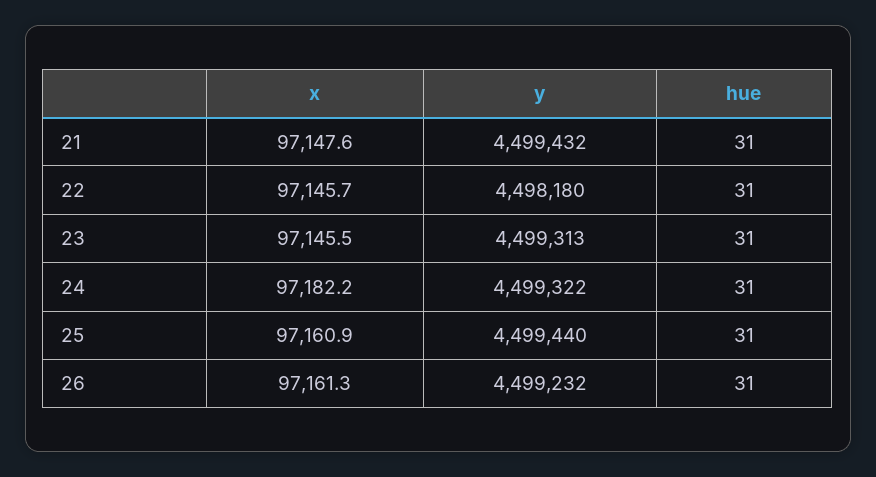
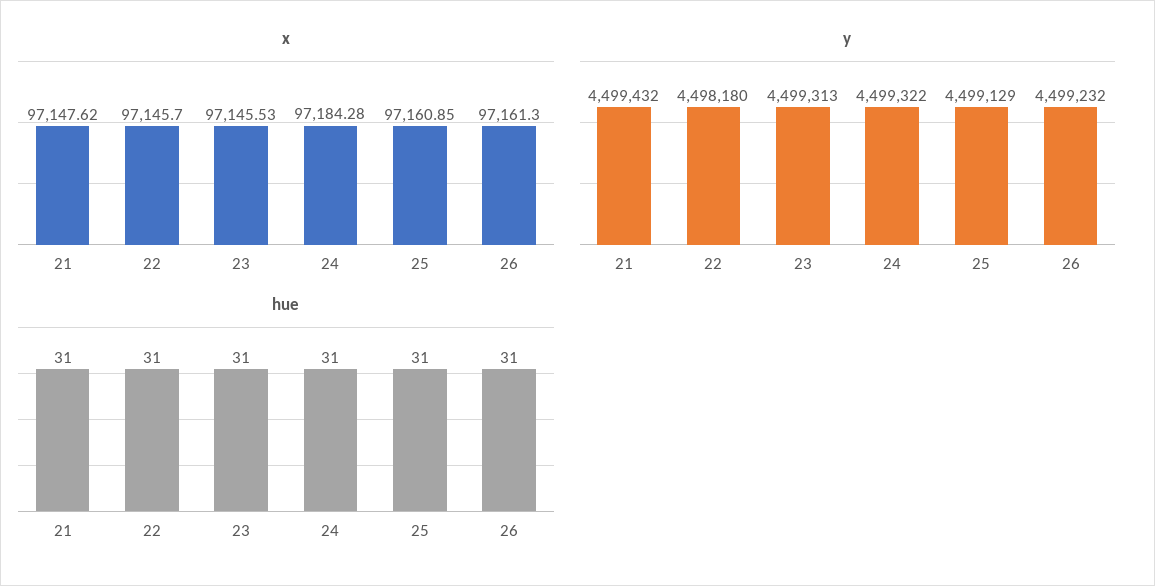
  {
    "x": {
      "21": 97147.62,
      "22": 97145.7,
      "23": 97145.53,
-     "24": 97182.2,
+     "24": 97184.28,
      "25": 97160.85,
      "26": 97161.3
    },
    "y": {
      "21": 4499432,
      "22": 4498180,
      "23": 4499313,
      "24": 4499322,
-     "25": 4499440,
+     "25": 4499129,
      "26": 4499232
    },
    "hue": {
      "21": 31,
      "22": 31,
      "23": 31,
      "24": 31,
      "25": 31,
      "26": 31
    }
  }

